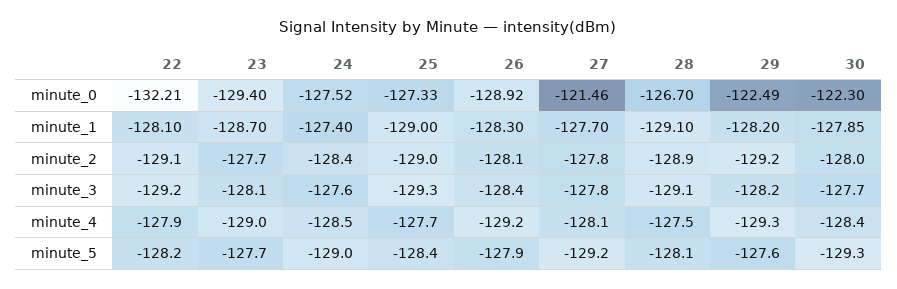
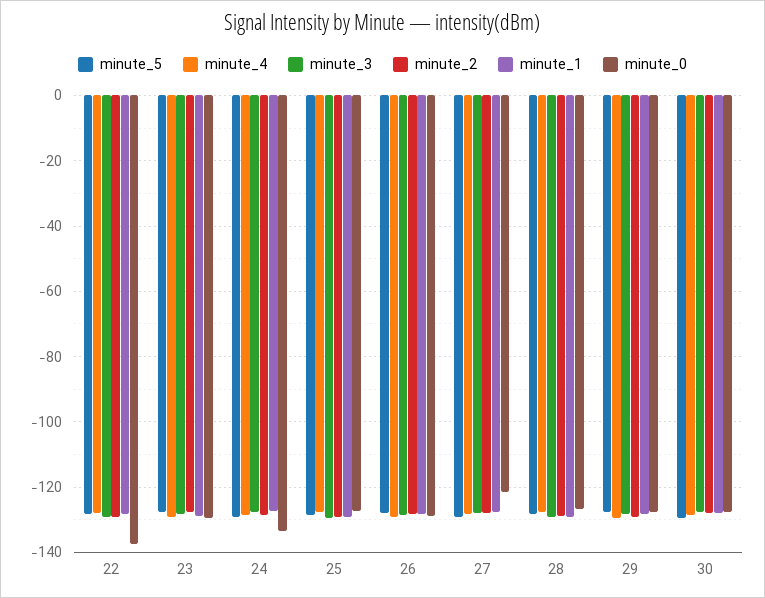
  {
    "minute_0": {
-     "22": -132.21,
+     "22": -138,
      "23": -129.4,
-     "24": -127.52,
+     "24": -134,
      "25": -127.33,
      "26": -128.92,
      "27": -121.46,
      "28": -126.7,
-     "29": -122.49,
+     "29": -128,
-     "30": -122.3
+     "30": -128
    },
    "minute_1": {
      "22": -128.1,
      "23": -128.7,
      "24": -127.4,
      "25": -129,
      "26": -128.3,
      "27": -127.7,
      "28": -129.1,
      "29": -128.2,
      "30": -127.85
    },
    "minute_2": {
      "22": -129.1,
      "23": -127.7,
      "24": -128.4,
      "25": -129,
      "26": -128.1,
      "27": -127.8,
      "28": -128.9,
      "29": -129.2,
      "30": -128
    },
    "minute_3": {
      "22": -129.2,
      "23": -128.1,
      "24": -127.6,
      "25": -129.3,
      "26": -128.4,
      "27": -127.8,
      "28": -129.1,
      "29": -128.2,
      "30": -127.7
    },
    "minute_4": {
      "22": -127.9,
      "23": -129,
      "24": -128.5,
      "25": -127.7,
      "26": -129.2,
      "27": -128.1,
      "28": -127.5,
      "29": -129.3,
      "30": -128.4
    },
    "minute_5": {
      "22": -128.2,
      "23": -127.7,
      "24": -129,
      "25": -128.4,
      "26": -127.9,
      "27": -129.2,
      "28": -128.1,
      "29": -127.6,
      "30": -129.3
    }
  }

